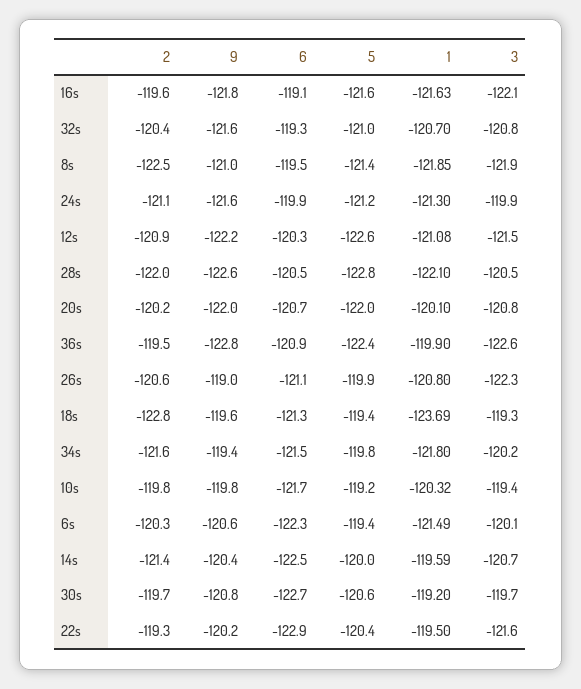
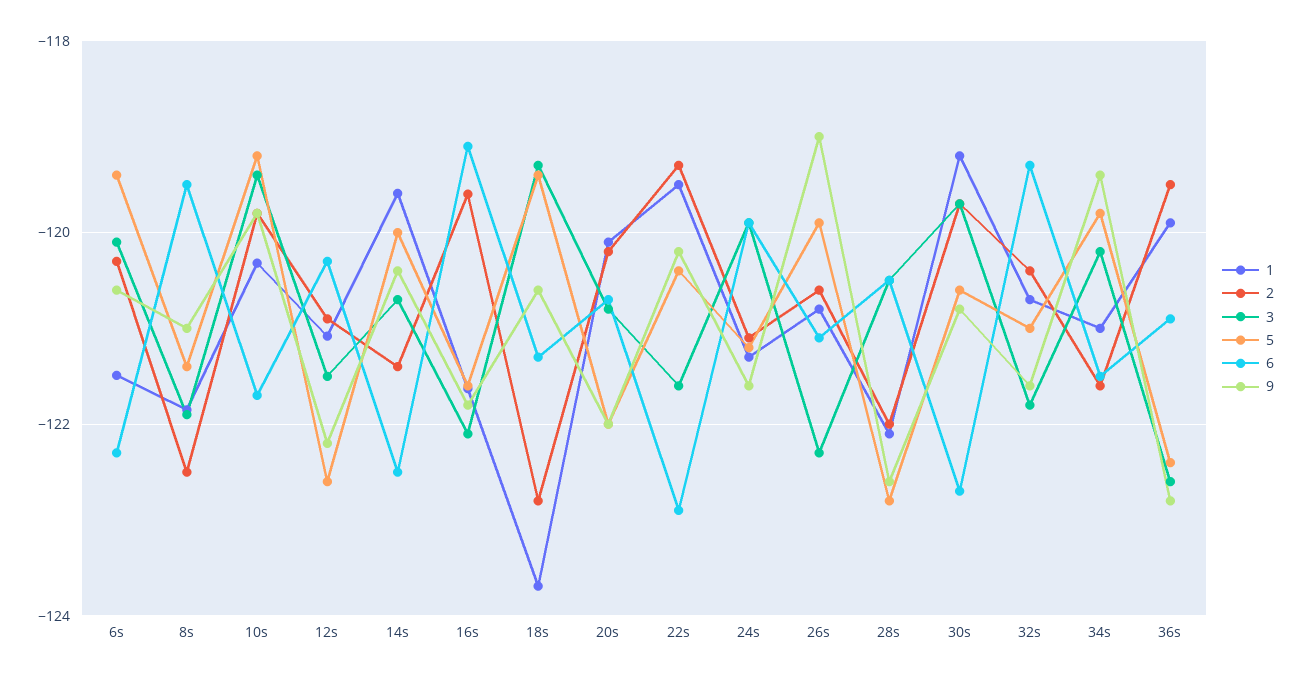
  {
    "2": {
      "16s": -119.6,
      "32s": -120.4,
      "8s": -122.5,
      "24s": -121.1,
      "12s": -120.9,
      "28s": -122,
      "20s": -120.2,
      "36s": -119.5,
      "26s": -120.6,
      "18s": -122.8,
      "34s": -121.6,
      "10s": -119.8,
      "6s": -120.3,
      "14s": -121.4,
      "30s": -119.7,
      "22s": -119.3
    },
    "9": {
      "16s": -121.8,
      "32s": -121.6,
      "8s": -121,
      "24s": -121.6,
      "12s": -122.2,
      "28s": -122.6,
      "20s": -122,
      "36s": -122.8,
      "26s": -119,
-     "18s": -119.6,
+     "18s": -120.6,
      "34s": -119.4,
      "10s": -119.8,
      "6s": -120.6,
      "14s": -120.4,
      "30s": -120.8,
      "22s": -120.2
    },
    "6": {
      "16s": -119.1,
      "32s": -119.3,
      "8s": -119.5,
      "24s": -119.9,
      "12s": -120.3,
      "28s": -120.5,
      "20s": -120.7,
      "36s": -120.9,
      "26s": -121.1,
      "18s": -121.3,
      "34s": -121.5,
      "10s": -121.7,
      "6s": -122.3,
      "14s": -122.5,
      "30s": -122.7,
      "22s": -122.9
    },
    "5": {
      "16s": -121.6,
      "32s": -121,
      "8s": -121.4,
      "24s": -121.2,
      "12s": -122.6,
      "28s": -122.8,
      "20s": -122,
      "36s": -122.4,
      "26s": -119.9,
      "18s": -119.4,
      "34s": -119.8,
      "10s": -119.2,
      "6s": -119.4,
      "14s": -120,
      "30s": -120.6,
      "22s": -120.4
    },
    "1": {
      "16s": -121.63,
      "32s": -120.7,
      "8s": -121.85,
      "24s": -121.3,
      "12s": -121.08,
      "28s": -122.1,
      "20s": -120.1,
      "36s": -119.9,
      "26s": -120.8,
      "18s": -123.69,
-     "34s": -121.8,
+     "34s": -121,
      "10s": -120.32,
      "6s": -121.49,
      "14s": -119.59,
      "30s": -119.2,
      "22s": -119.5
    },
    "3": {
      "16s": -122.1,
-     "32s": -120.8,
+     "32s": -121.8,
      "8s": -121.9,
      "24s": -119.9,
      "12s": -121.5,
      "28s": -120.5,
      "20s": -120.8,
      "36s": -122.6,
      "26s": -122.3,
      "18s": -119.3,
      "34s": -120.2,
      "10s": -119.4,
      "6s": -120.1,
      "14s": -120.7,
      "30s": -119.7,
      "22s": -121.6
    }
  }

